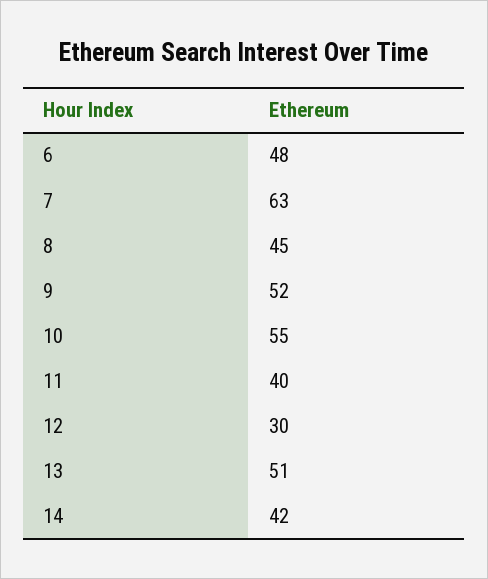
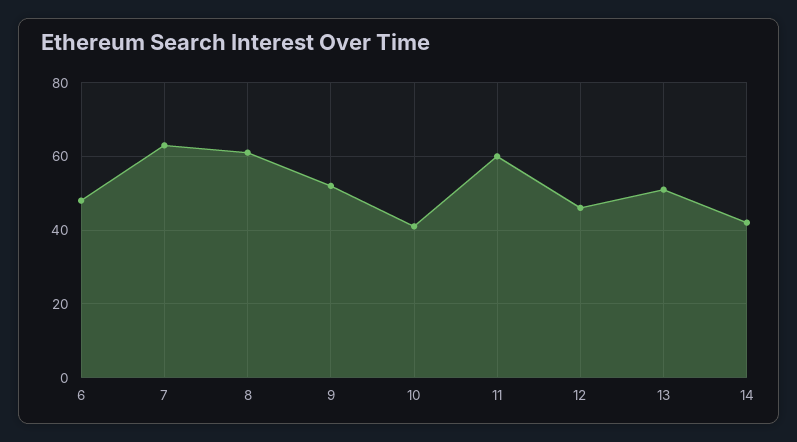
  {
    "6": 48,
    "7": 63,
-   "8": 45,
+   "8": 60,
    "9": 52,
-   "10": 55,
+   "10": 40,
-   "11": 40,
+   "11": 60,
-   "12": 30,
+   "12": 45,
    "13": 51,
    "14": 42
  }

